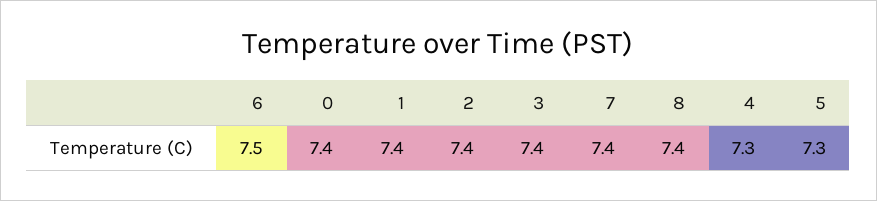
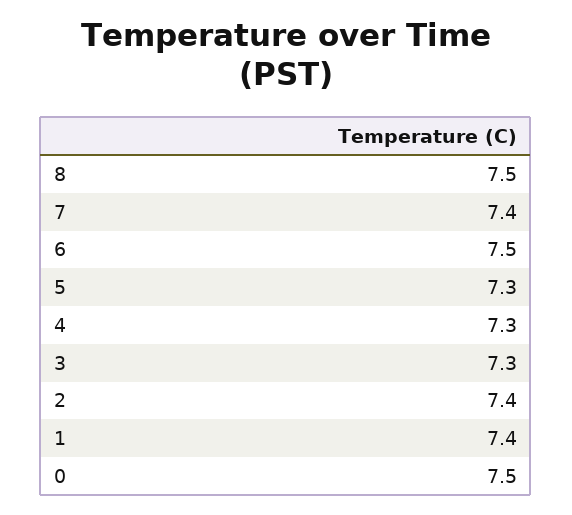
  {
    "6": 7.5,
-   "0": 7.4,
+   "0": 7.5,
    "1": 7.4,
    "2": 7.4,
-   "3": 7.4,
+   "3": 7.3,
    "7": 7.4,
-   "8": 7.4,
+   "8": 7.5,
    "4": 7.3,
    "5": 7.3
  }

